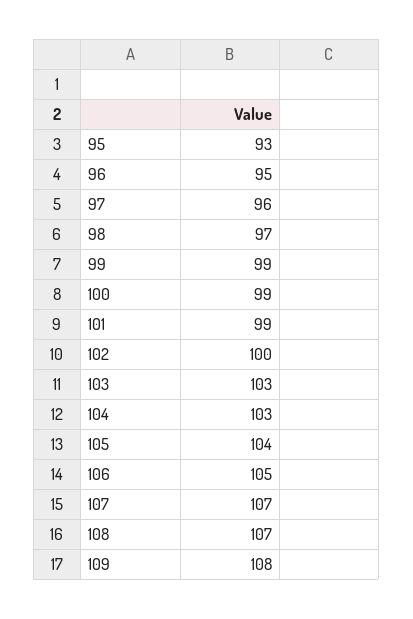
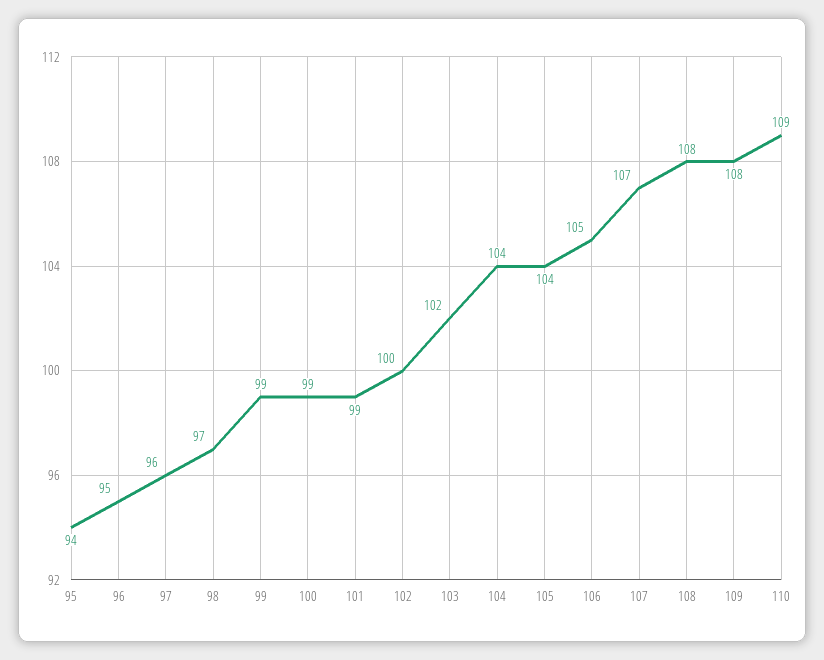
  {
-   "95": 93,
+   "95": 94,
    "96": 95,
    "97": 96,
    "98": 97,
    "99": 99,
    "100": 99,
    "101": 99,
    "102": 100,
-   "103": 103,
+   "103": 102,
-   "104": 103,
+   "104": 104,
    "105": 104,
    "106": 105,
    "107": 107,
-   "108": 107,
+   "108": 108,
-   "109": 108
+   "109": 108,
+   "110": 109
  }

